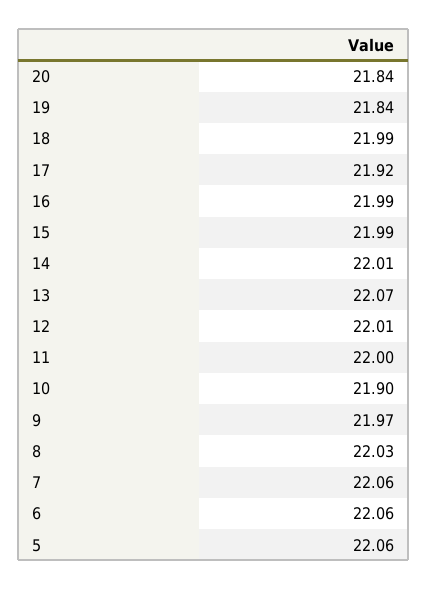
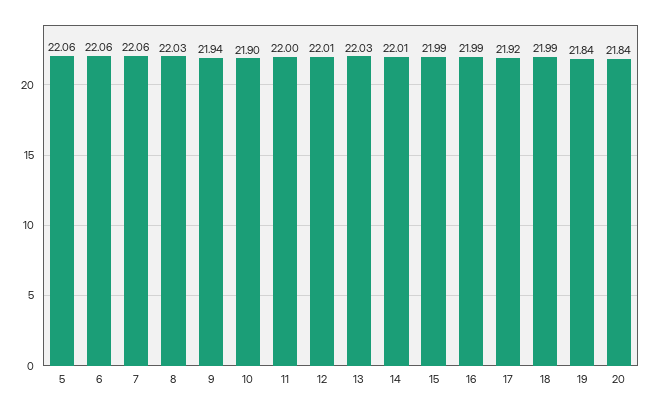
  {
    "20": 21.84,
    "19": 21.84,
    "18": 21.99,
    "17": 21.92,
    "16": 21.99,
    "15": 21.99,
    "14": 22.01,
-   "13": 22.07,
+   "13": 22.03,
    "12": 22.01,
    "11": 22,
    "10": 21.9,
-   "9": 21.97,
+   "9": 21.94,
    "8": 22.03,
    "7": 22.06,
    "6": 22.06,
    "5": 22.06
  }

